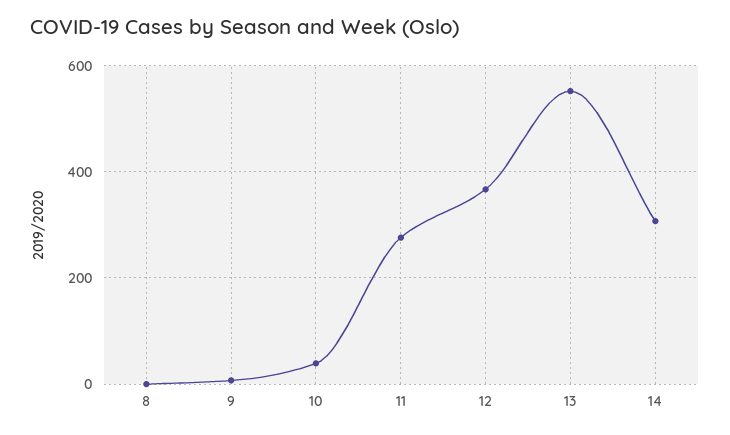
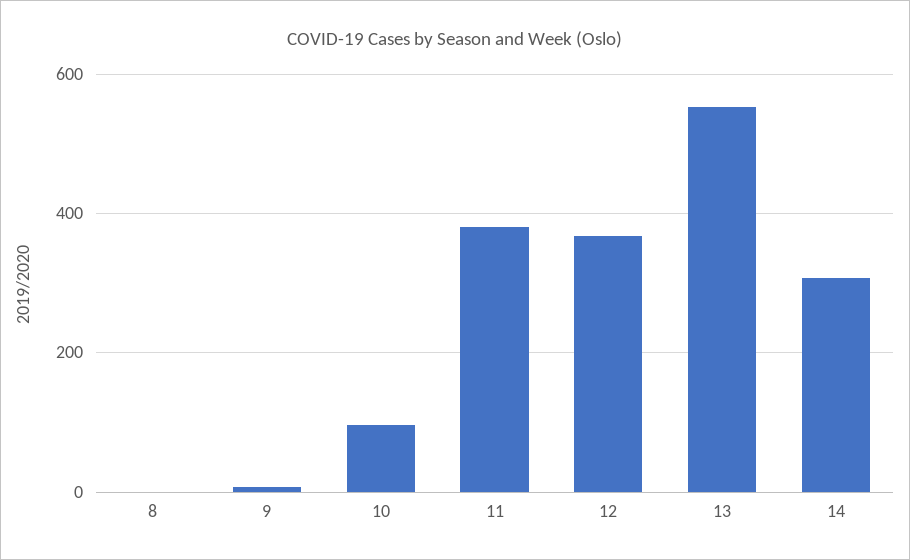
  {
    "8": 0,
    "9": 0,
-   "10": 40,
+   "10": 100,
-   "11": 280,
+   "11": 380,
    "12": 360,
    "13": 560,
    "14": 300
  }

